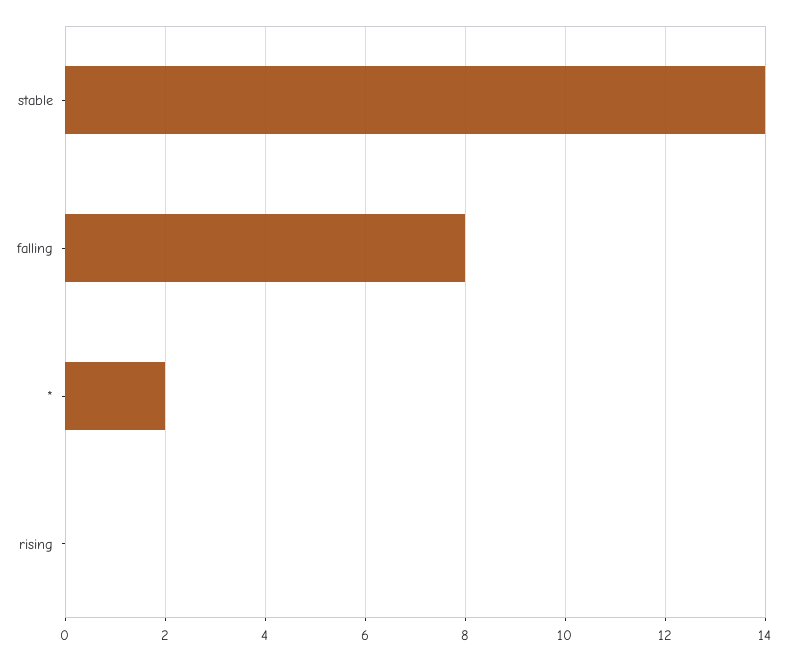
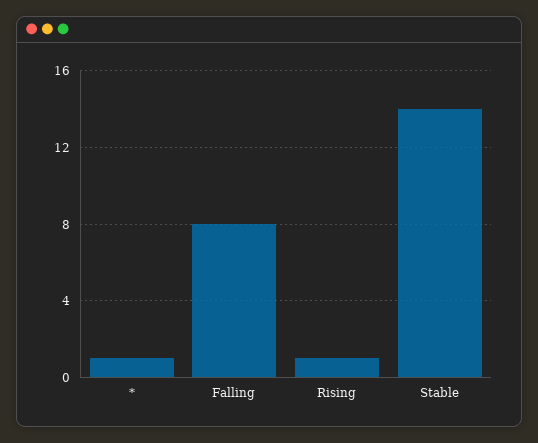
  {
    "stable": 14,
    "falling": 8,
-   "*": 2,
+   "*": 1,
-   "rising": 0
+   "rising": 1
  }

